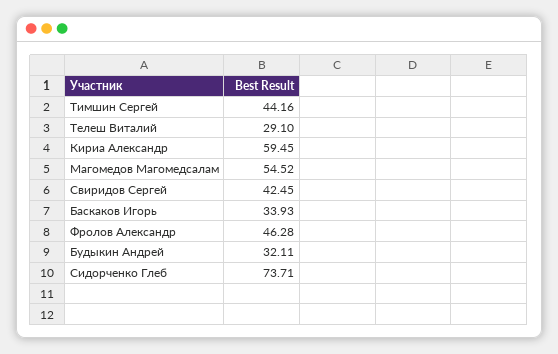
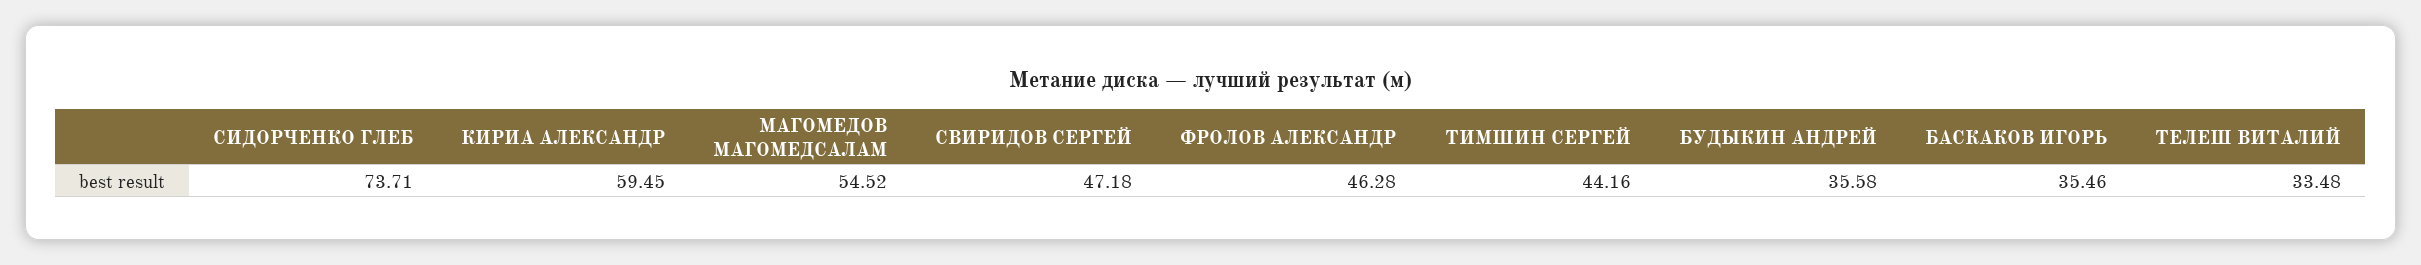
  {
    "Тимшин Сергей": 44.16,
-   "Телеш Виталий": 29.1,
+   "Телеш Виталий": 33.48,
    "Кириа Александр": 59.45,
    "Магомедов Магомедсалам": 54.52,
-   "Свиридов Сергей": 42.45,
+   "Свиридов Сергей": 47.18,
-   "Баскаков Игорь": 33.93,
+   "Баскаков Игорь": 35.46,
    "Фролов Александр": 46.28,
-   "Будыкин Андрей": 32.11,
+   "Будыкин Андрей": 35.58,
    "Сидорченко Глеб": 73.71
  }

